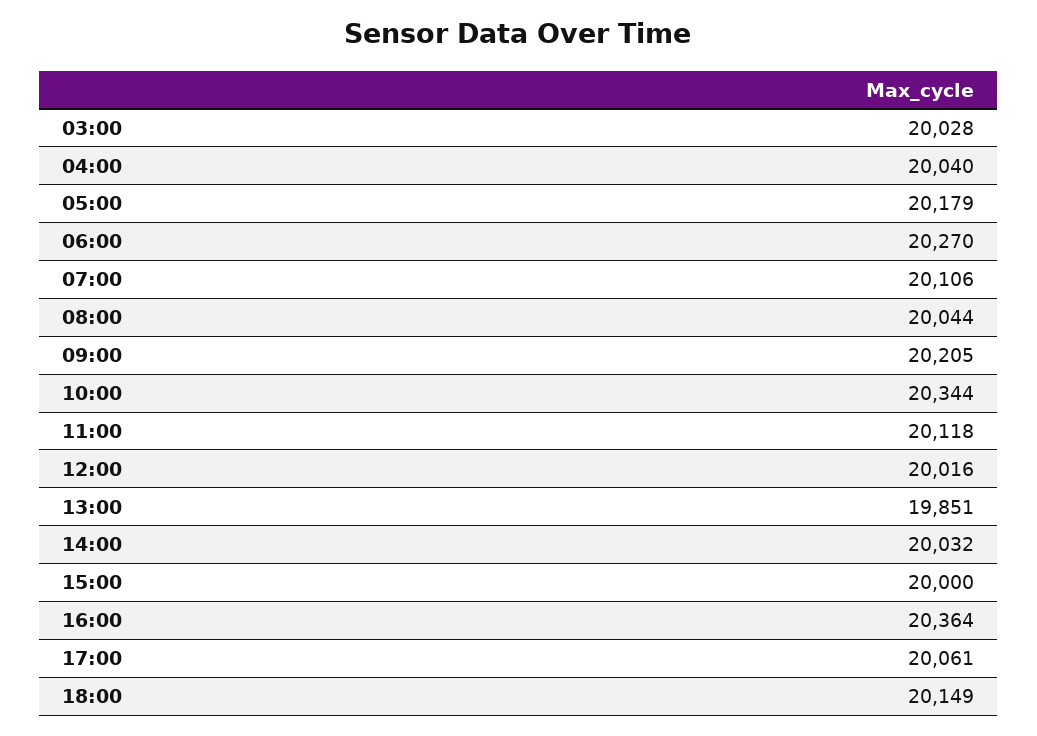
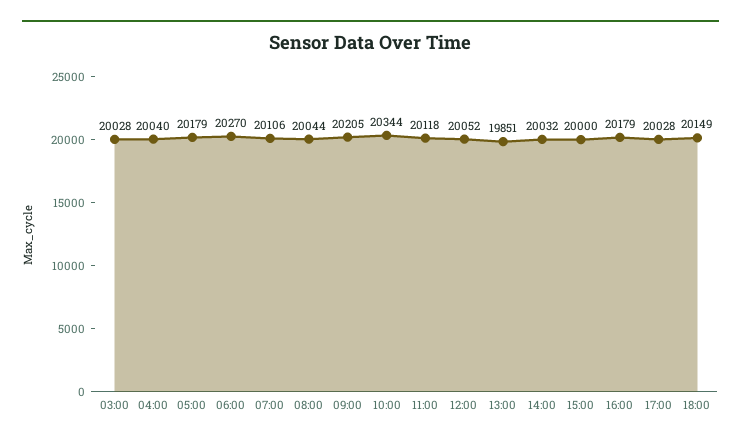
  {
    "03:00": 20028,
    "04:00": 20040,
    "05:00": 20179,
    "06:00": 20270,
    "07:00": 20106,
    "08:00": 20044,
    "09:00": 20205,
    "10:00": 20344,
    "11:00": 20118,
-   "12:00": 20016,
+   "12:00": 20052,
    "13:00": 19851,
    "14:00": 20032,
    "15:00": 20000,
-   "16:00": 20364,
+   "16:00": 20179,
-   "17:00": 20061,
+   "17:00": 20028,
    "18:00": 20149
  }

